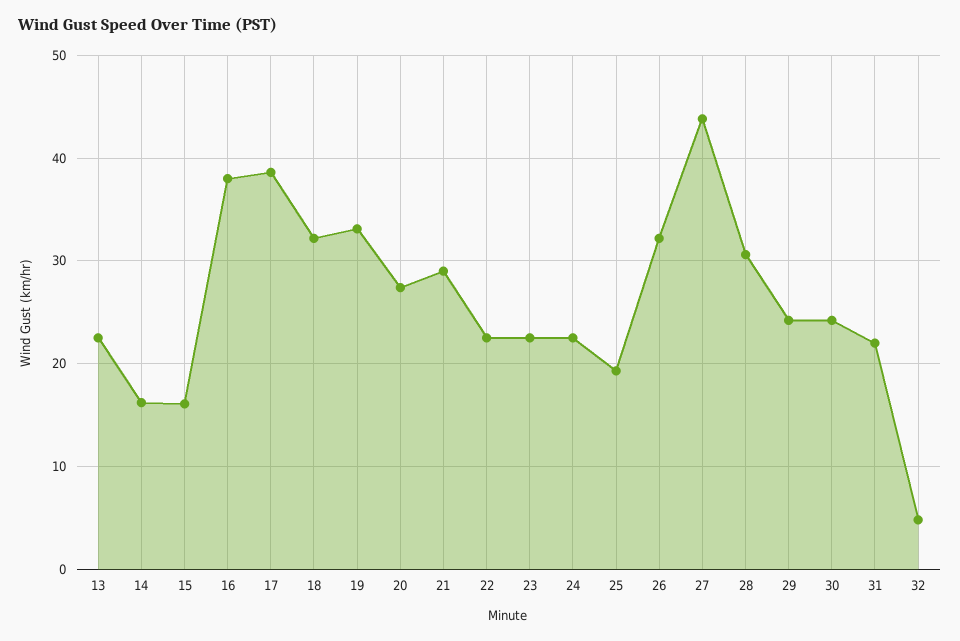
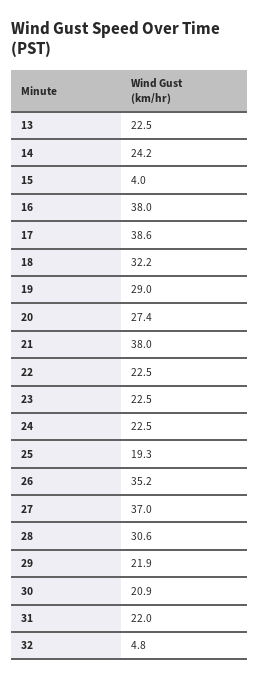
  {
    "13": 22.5,
-   "14": 16,
+   "14": 24.2,
-   "15": 16,
+   "15": 4,
    "16": 38,
    "17": 38.6,
    "18": 32.2,
-   "19": 33,
+   "19": 29,
    "20": 27.4,
-   "21": 29,
+   "21": 38,
    "22": 22.5,
    "23": 22.5,
    "24": 22.5,
    "25": 19.3,
-   "26": 32,
+   "26": 35.2,
-   "27": 44,
+   "27": 37,
    "28": 30.6,
-   "29": 24,
+   "29": 21.9,
-   "30": 24,
+   "30": 20.9,
    "31": 22,
    "32": 4.8
  }

